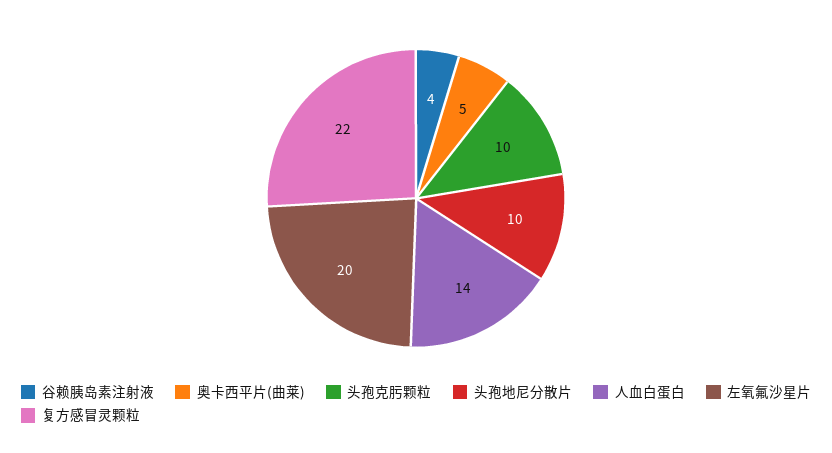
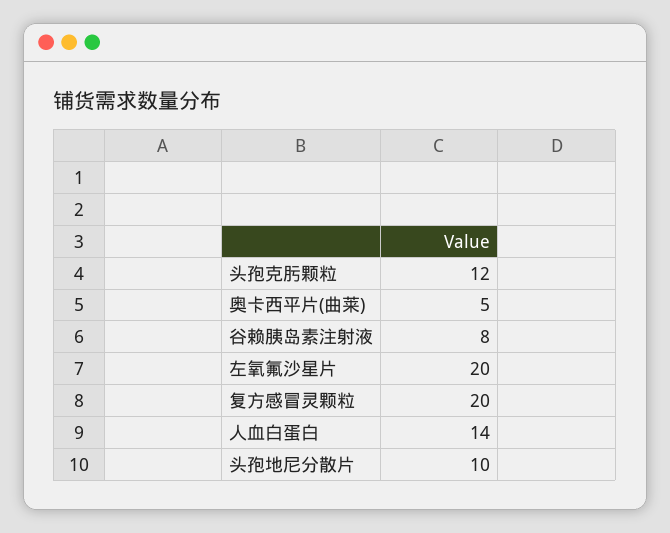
  {
-   "谷赖胰岛素注射液": 4,
+   "谷赖胰岛素注射液": 8,
    "奥卡西平片(曲莱)": 5,
-   "头孢克肟颗粒": 10,
+   "头孢克肟颗粒": 12,
    "头孢地尼分散片": 10,
    "人血白蛋白": 14,
    "左氧氟沙星片": 20,
-   "复方感冒灵颗粒": 22
+   "复方感冒灵颗粒": 20
  }

